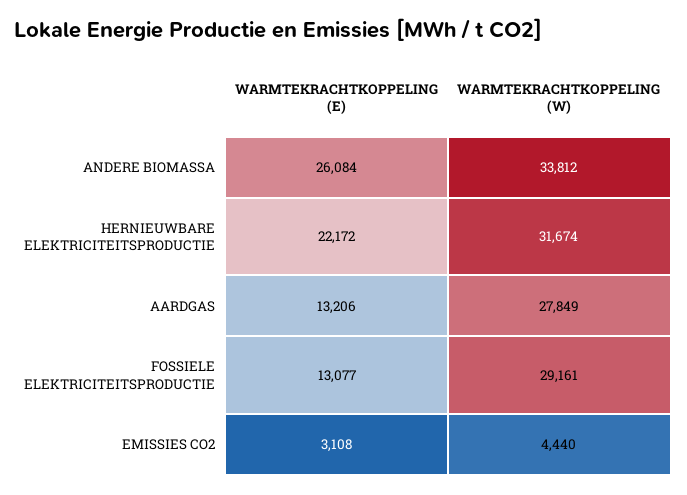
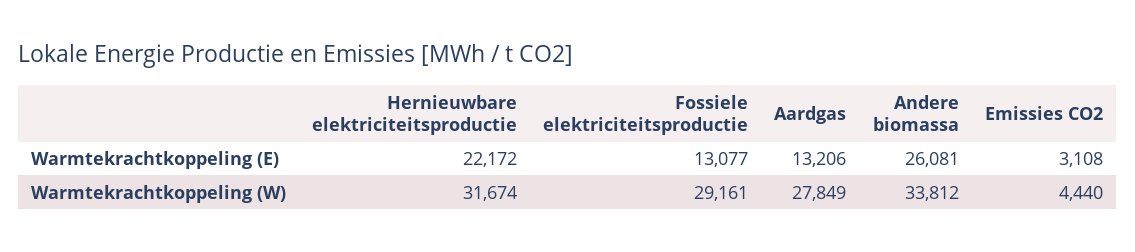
  {
    "WARMTEKRACHTKOPPELING (E)": {
-     "ANDERE BIOMASSA": 26084,
+     "ANDERE BIOMASSA": 26081,
      "HERNIEUWBARE ELEKTRICITEITSPRODUCTIE": 22172,
      "AARDGAS": 13206,
      "FOSSIELE ELEKTRICITEITSPRODUCTIE": 13077,
      "EMISSIES CO2": 3108
    },
    "WARMTEKRACHTKOPPELING (W)": {
      "ANDERE BIOMASSA": 33812,
      "HERNIEUWBARE ELEKTRICITEITSPRODUCTIE": 31674,
      "AARDGAS": 27849,
      "FOSSIELE ELEKTRICITEITSPRODUCTIE": 29161,
      "EMISSIES CO2": 4440
    }
  }

